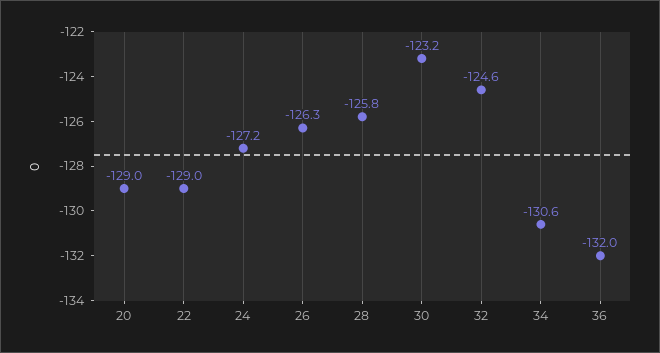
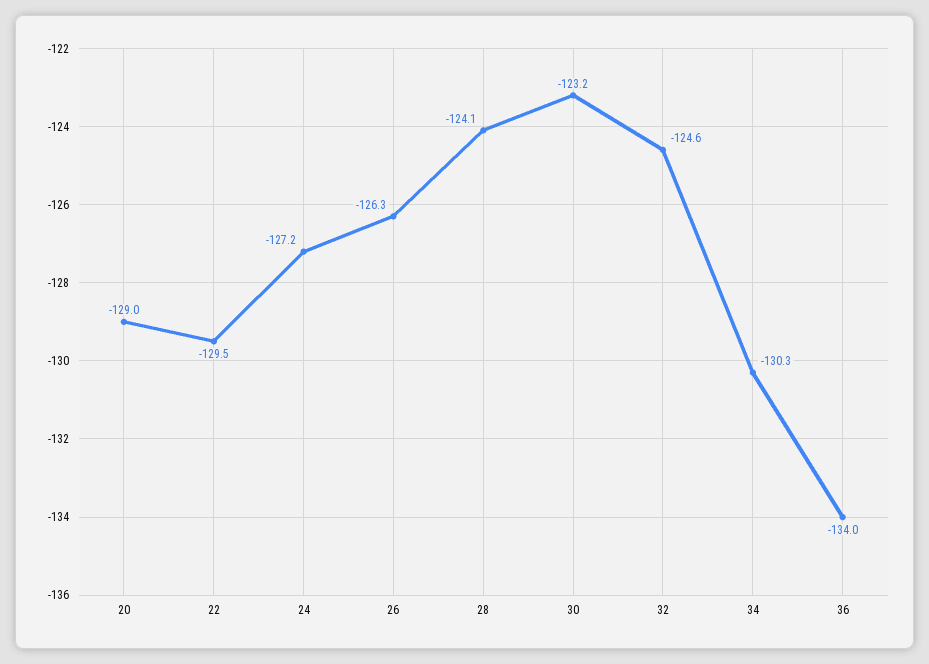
  {
    "20": -129,
-   "22": -129,
+   "22": -129.5,
    "24": -127.2,
    "26": -126.3,
-   "28": -125.8,
+   "28": -124.1,
    "30": -123.2,
    "32": -124.6,
-   "34": -130.6,
+   "34": -130.3,
-   "36": -132
+   "36": -134
  }

